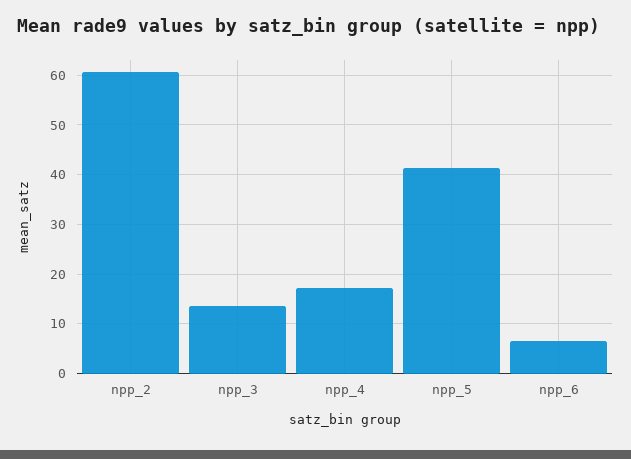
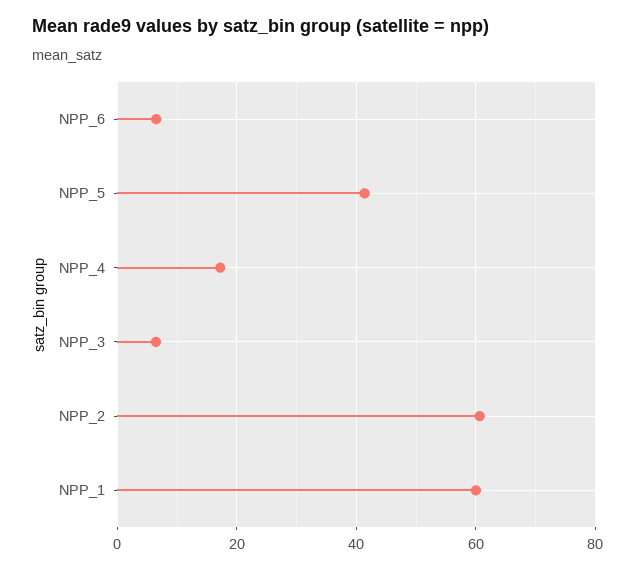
  {
    "npp_2": 60,
-   "npp_3": 14,
+   "npp_3": 6,
    "npp_4": 18,
    "npp_5": 42,
-   "npp_6": 6
+   "npp_6": 6,
+   "NPP_1": 60
  }

